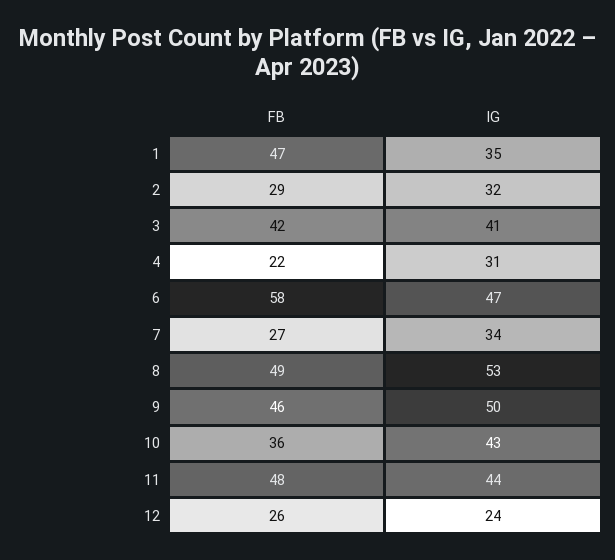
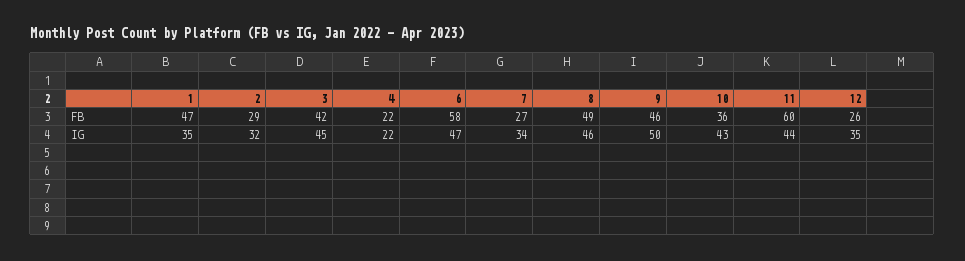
  {
    "FB": {
      "1": 47,
      "2": 29,
      "3": 42,
      "4": 22,
      "6": 58,
      "7": 27,
      "8": 49,
      "9": 46,
      "10": 36,
-     "11": 48,
+     "11": 60,
      "12": 26
    },
    "IG": {
      "1": 35,
      "2": 32,
-     "3": 41,
+     "3": 45,
-     "4": 31,
+     "4": 22,
      "6": 47,
      "7": 34,
-     "8": 53,
+     "8": 46,
      "9": 50,
      "10": 43,
      "11": 44,
-     "12": 24
+     "12": 35
    }
  }

